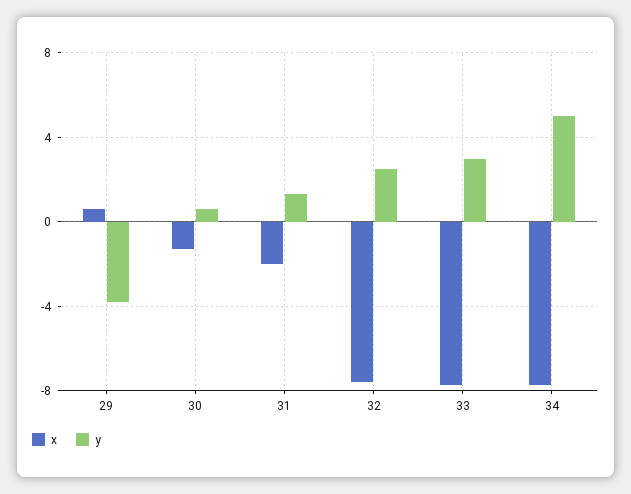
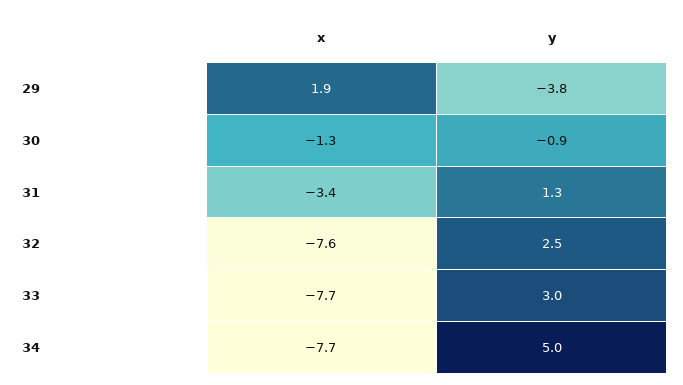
  {
    "x": {
-     "29": 0.5,
+     "29": 1.9,
      "30": -1.3,
-     "31": -2,
+     "31": -3.4,
      "32": -7.6,
      "33": -7.7,
      "34": -7.7
    },
    "y": {
      "29": -3.8,
-     "30": 0.5,
+     "30": -0.9,
      "31": 1.3,
      "32": 2.5,
      "33": 3,
      "34": 5
    }
  }

